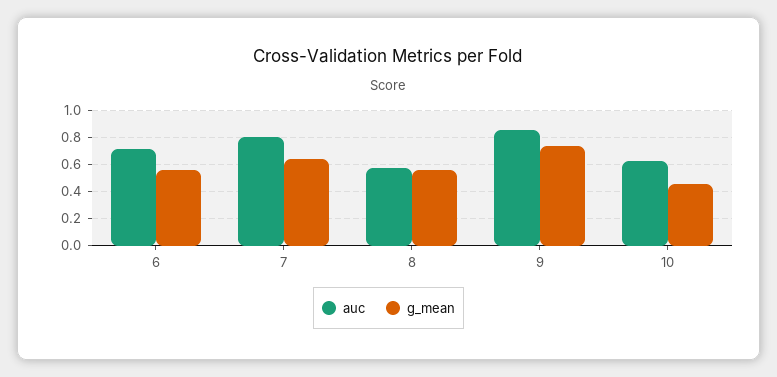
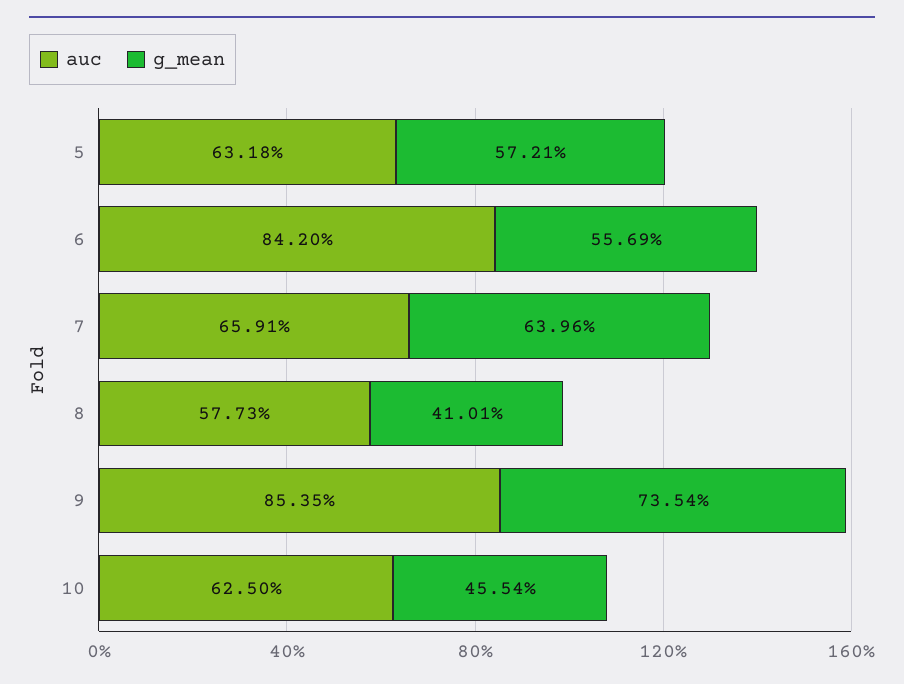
  {
    "auc": {
-     "6": 0.7,
+     "6": 0.842,
-     "7": 0.8,
+     "7": 0.6591,
      "8": 0.5773,
      "9": 0.8535,
-     "10": 0.625
+     "10": 0.625,
+     "5": 0.6318
    },
    "g_mean": {
      "6": 0.5569,
      "7": 0.6396,
-     "8": 0.55,
+     "8": 0.4101,
      "9": 0.7354,
-     "10": 0.4554
+     "10": 0.4554,
+     "5": 0.5721
    }
  }

